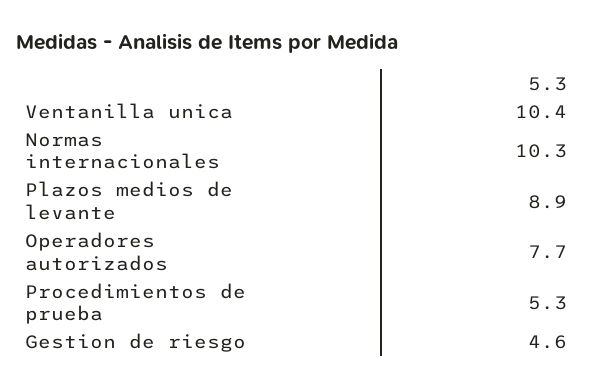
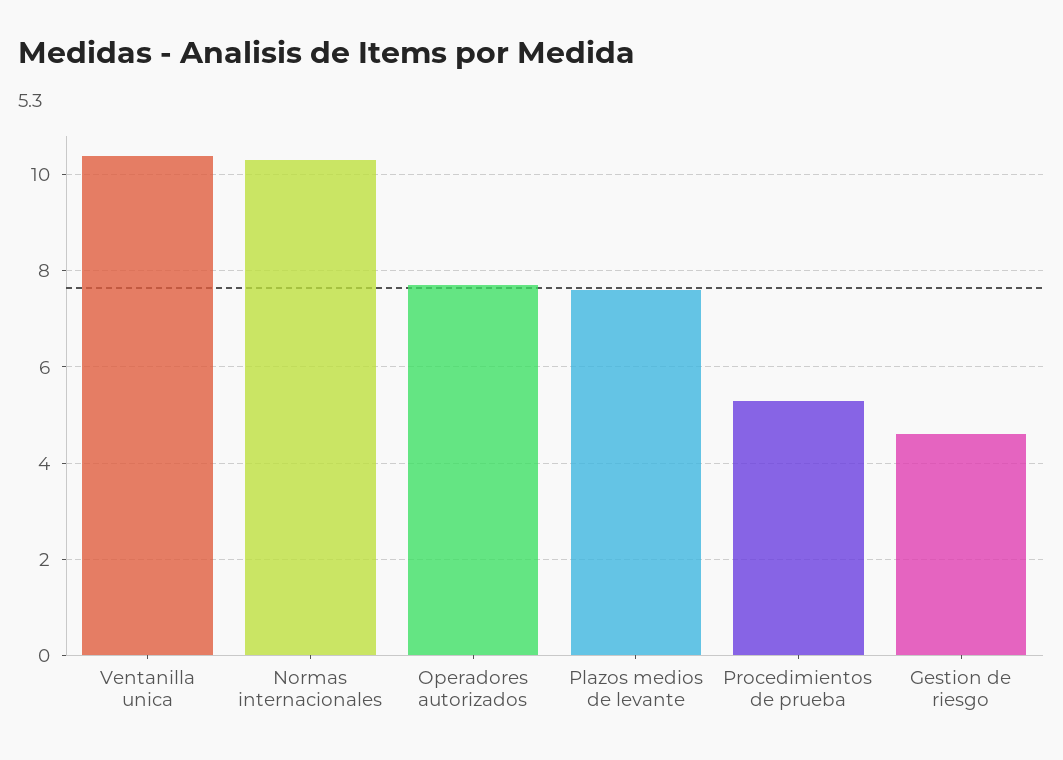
  {
    "Ventanilla unica": 10.4,
    "Normas internacionales": 10.3,
-   "Plazos medios de levante": 8.9,
+   "Plazos medios de levante": 7.5,
    "Operadores autorizados": 7.7,
    "Procedimientos de prueba": 5.3,
    "Gestion de riesgo": 4.6
  }

